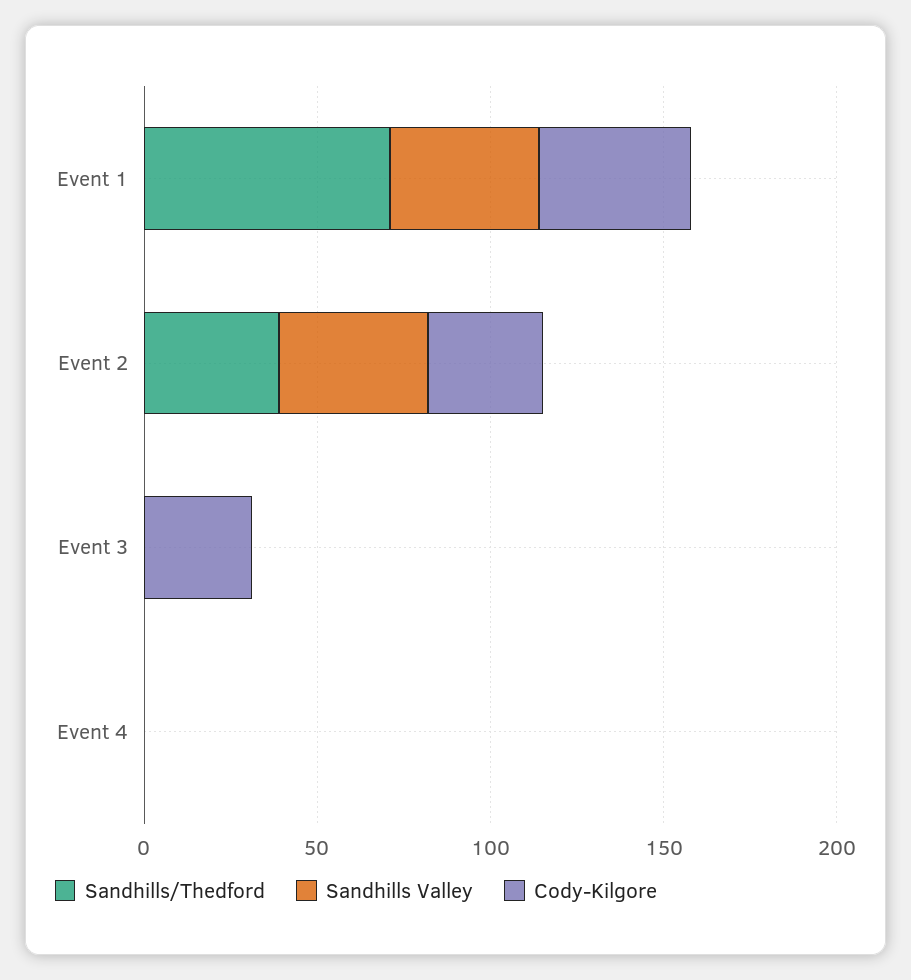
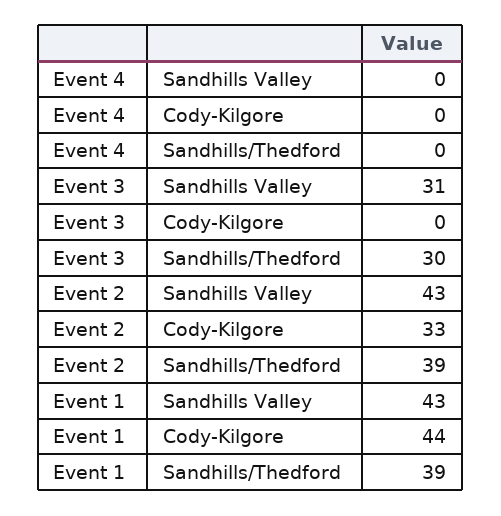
  {
    "Sandhills/Thedford": {
-     "Event 1": 70,
+     "Event 1": 39,
      "Event 2": 39,
-     "Event 3": 0,
+     "Event 3": 30,
      "Event 4": 0
    },
    "Sandhills Valley": {
      "Event 1": 43,
      "Event 2": 43,
-     "Event 3": 0,
+     "Event 3": 31,
      "Event 4": 0
    },
    "Cody-Kilgore": {
      "Event 1": 44,
      "Event 2": 33,
-     "Event 3": 30,
+     "Event 3": 0,
      "Event 4": 0
    }
  }

